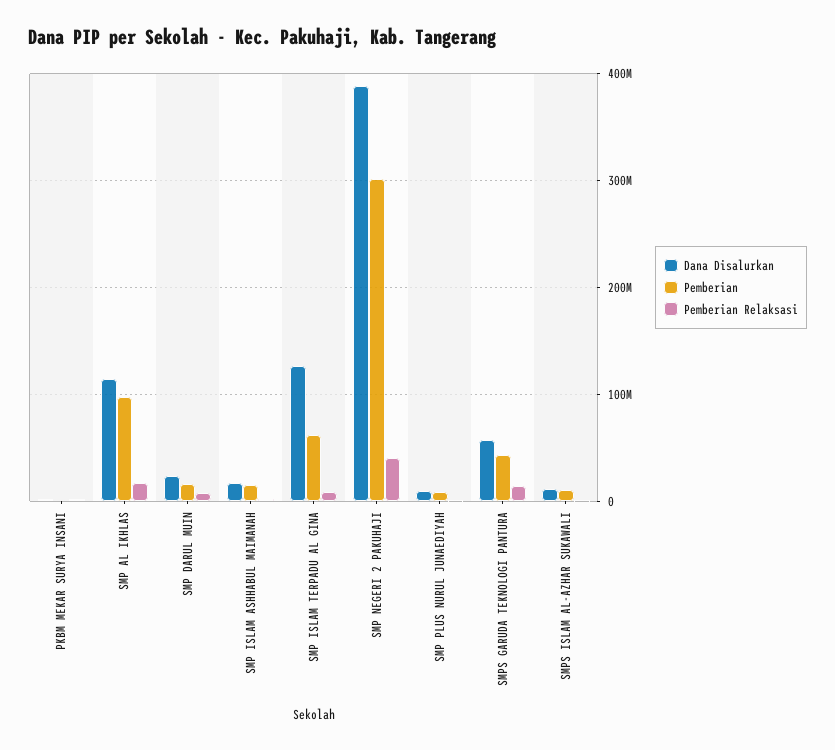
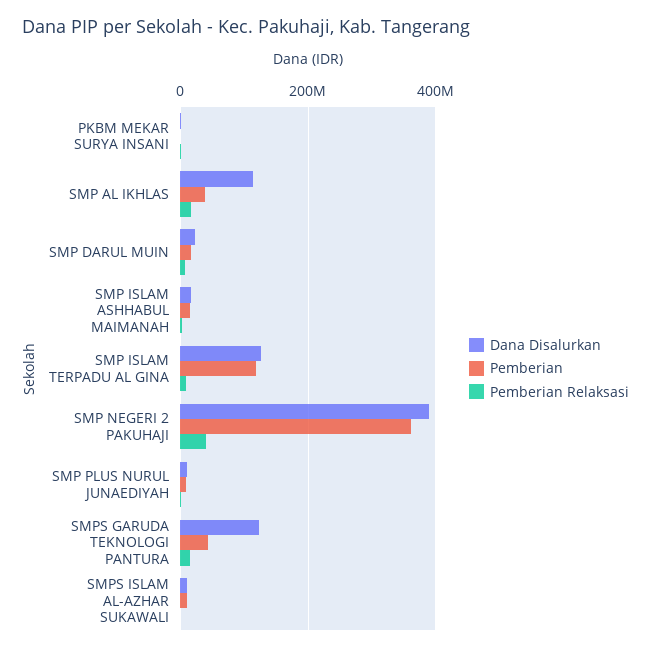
  {
    "Dana Disalurkan": {
      "PKBM MEKAR SURYA INSANI": 0,
      "SMP AL IKHLAS": 110000000,
      "SMP DARUL MUIN": 20000000,
      "SMP ISLAM ASHHABUL MAIMANAH": 20000000,
      "SMP ISLAM TERPADU AL GINA": 130000000,
      "SMP NEGERI 2 PAKUHAJI": 390000000,
      "SMP PLUS NURUL JUNAEDIYAH": 10000000,
-     "SMPS GARUDA TEKNOLOGI PANTURA": 60000000,
+     "SMPS GARUDA TEKNOLOGI PANTURA": 120000000,
      "SMPS ISLAM AL-AZHAR SUKAWALI": 10000000
    },
    "Pemberian": {
      "PKBM MEKAR SURYA INSANI": 0,
-     "SMP AL IKHLAS": 100000000,
+     "SMP AL IKHLAS": 40000000,
      "SMP DARUL MUIN": 20000000,
      "SMP ISLAM ASHHABUL MAIMANAH": 10000000,
-     "SMP ISLAM TERPADU AL GINA": 60000000,
+     "SMP ISLAM TERPADU AL GINA": 120000000,
-     "SMP NEGERI 2 PAKUHAJI": 300000000,
+     "SMP NEGERI 2 PAKUHAJI": 360000000,
      "SMP PLUS NURUL JUNAEDIYAH": 10000000,
      "SMPS GARUDA TEKNOLOGI PANTURA": 40000000,
      "SMPS ISLAM AL-AZHAR SUKAWALI": 10000000
    },
    "Pemberian Relaksasi": {
      "PKBM MEKAR SURYA INSANI": 0,
      "SMP AL IKHLAS": 20000000,
      "SMP DARUL MUIN": 10000000,
      "SMP ISLAM ASHHABUL MAIMANAH": 0,
      "SMP ISLAM TERPADU AL GINA": 10000000,
      "SMP NEGERI 2 PAKUHAJI": 40000000,
      "SMP PLUS NURUL JUNAEDIYAH": 0,
      "SMPS GARUDA TEKNOLOGI PANTURA": 10000000,
      "SMPS ISLAM AL-AZHAR SUKAWALI": 0
    }
  }

